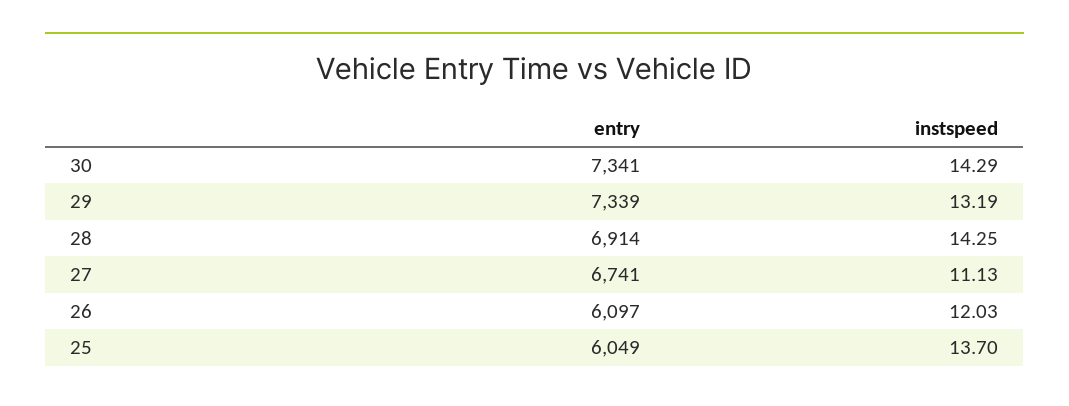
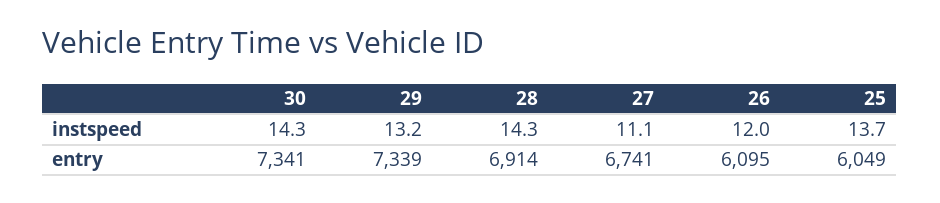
  {
    "entry": {
      "30": 7341,
      "29": 7339,
      "28": 6914,
      "27": 6741,
-     "26": 6097,
+     "26": 6095,
      "25": 6049
    },
    "instspeed": {
      "30": 14.29,
      "29": 13.19,
      "28": 14.25,
      "27": 11.13,
      "26": 12.03,
      "25": 13.7
    }
  }

